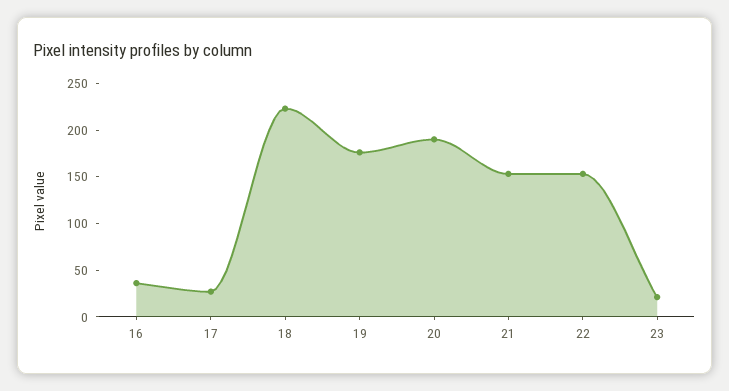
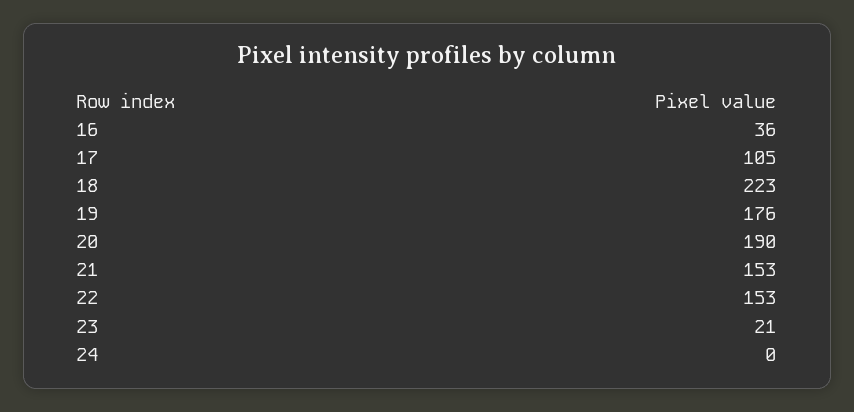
  {
    "16": 36,
-   "17": 30,
+   "17": 105,
    "18": 223,
    "19": 176,
    "20": 190,
    "21": 153,
    "22": 153,
-   "23": 21
+   "23": 21,
+   "24": 0
  }

